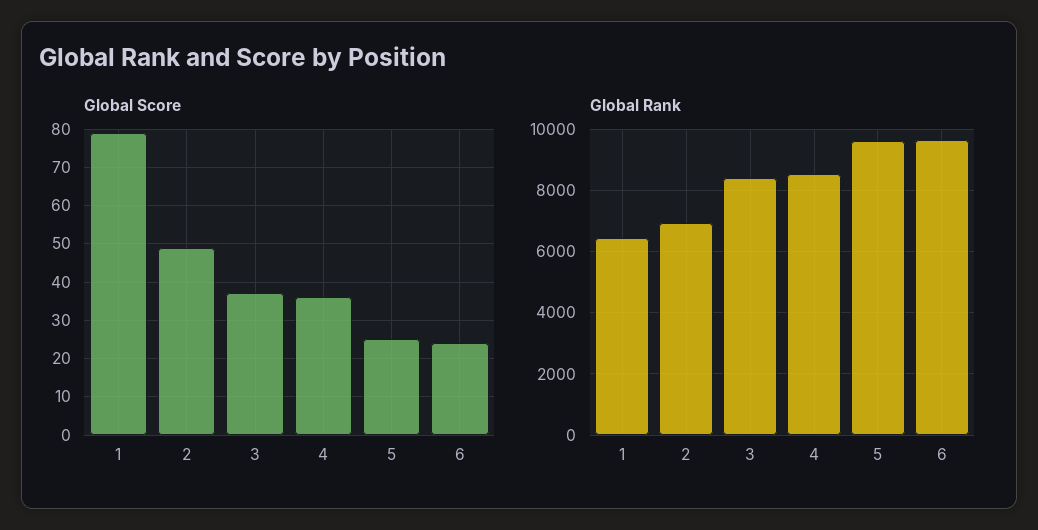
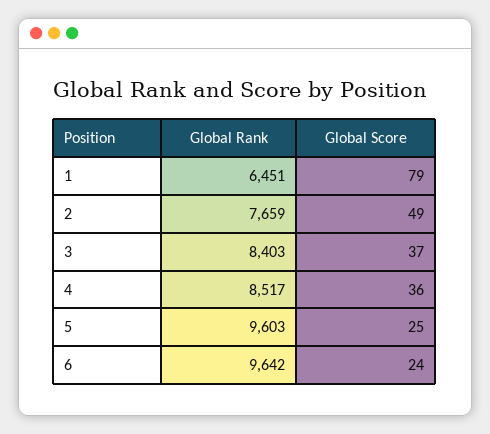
  {
    "Global Score": {
      "1": 79,
      "2": 49,
      "3": 37,
      "4": 36,
      "5": 25,
      "6": 24
    },
    "Global Rank": {
      "1": 6451,
-     "2": 7000,
+     "2": 7659,
      "3": 8403,
      "4": 8517,
      "5": 9603,
      "6": 9642
    }
  }

